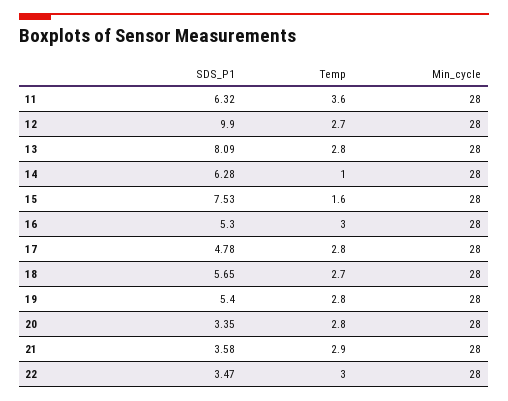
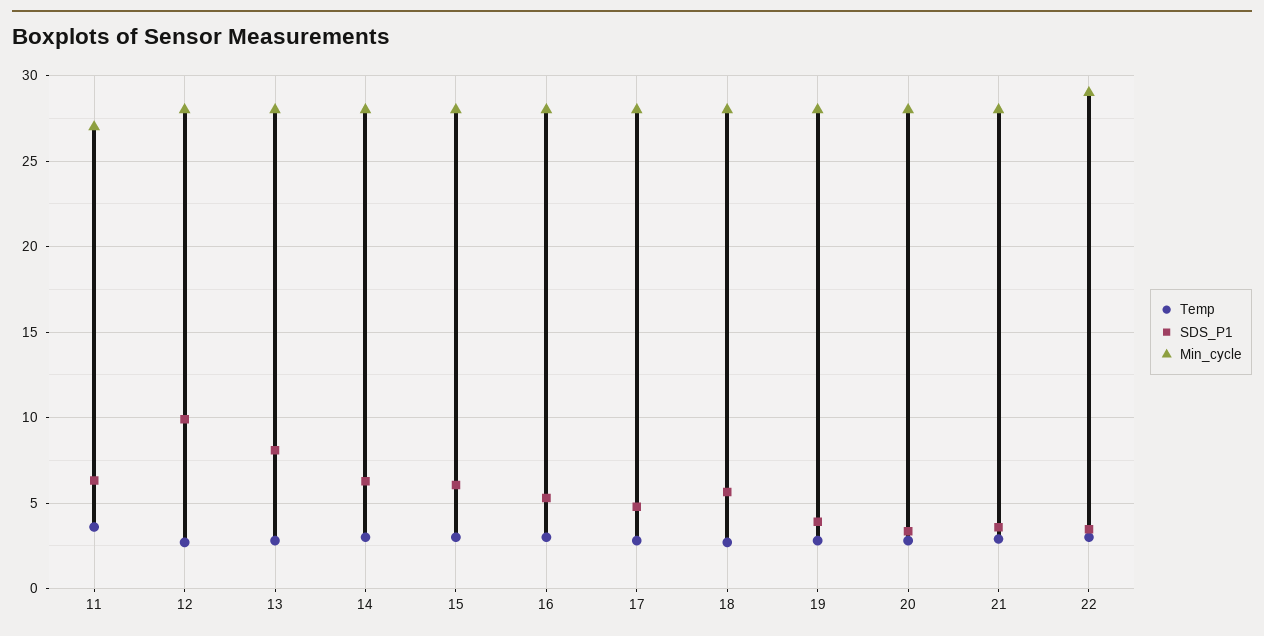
  {
    "SDS_P1": {
      "11": 6.32,
      "12": 9.9,
      "13": 8.09,
      "14": 6.28,
-     "15": 7.53,
+     "15": 6,
      "16": 5.3,
      "17": 4.78,
      "18": 5.65,
-     "19": 5.4,
+     "19": 4,
      "20": 3.35,
      "21": 3.58,
      "22": 3.47
    },
    "Temp": {
      "11": 3.6,
      "12": 2.7,
      "13": 2.8,
-     "14": 1,
+     "14": 3,
-     "15": 1.6,
+     "15": 3,
      "16": 3,
      "17": 2.8,
      "18": 2.7,
      "19": 2.8,
      "20": 2.8,
      "21": 2.9,
      "22": 3
    },
    "Min_cycle": {
-     "11": 28,
+     "11": 27,
      "12": 28,
      "13": 28,
      "14": 28,
      "15": 28,
      "16": 28,
      "17": 28,
      "18": 28,
      "19": 28,
      "20": 28,
      "21": 28,
-     "22": 28
+     "22": 29
    }
  }

